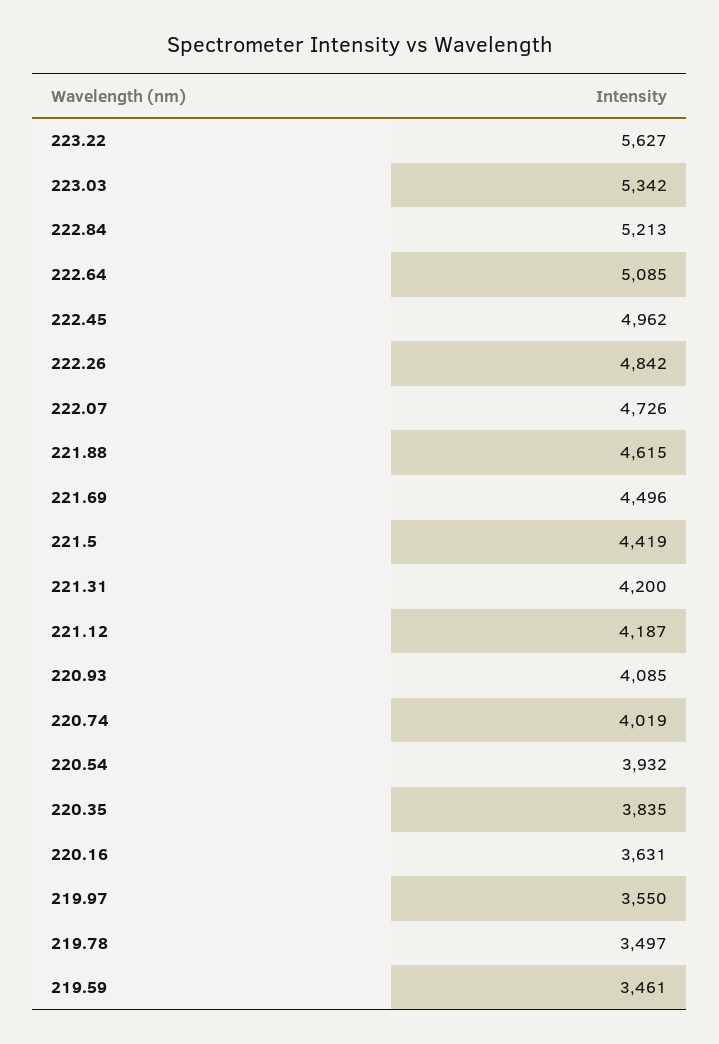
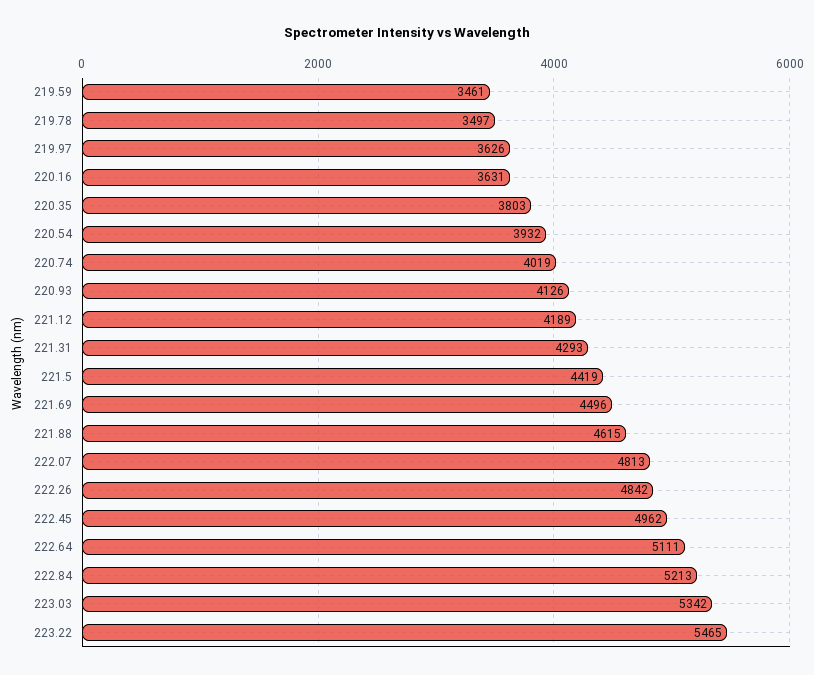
  {
-   "223.22": 5627,
+   "223.22": 5465,
    "223.03": 5342,
    "222.84": 5213,
-   "222.64": 5085,
+   "222.64": 5111,
    "222.45": 4962,
    "222.26": 4842,
-   "222.07": 4726,
+   "222.07": 4813,
    "221.88": 4615,
    "221.69": 4496,
    "221.5": 4419,
-   "221.31": 4200,
+   "221.31": 4293,
-   "221.12": 4187,
+   "221.12": 4189,
-   "220.93": 4085,
+   "220.93": 4126,
    "220.74": 4019,
    "220.54": 3932,
-   "220.35": 3835,
+   "220.35": 3803,
    "220.16": 3631,
-   "219.97": 3550,
+   "219.97": 3626,
    "219.78": 3497,
    "219.59": 3461
  }

